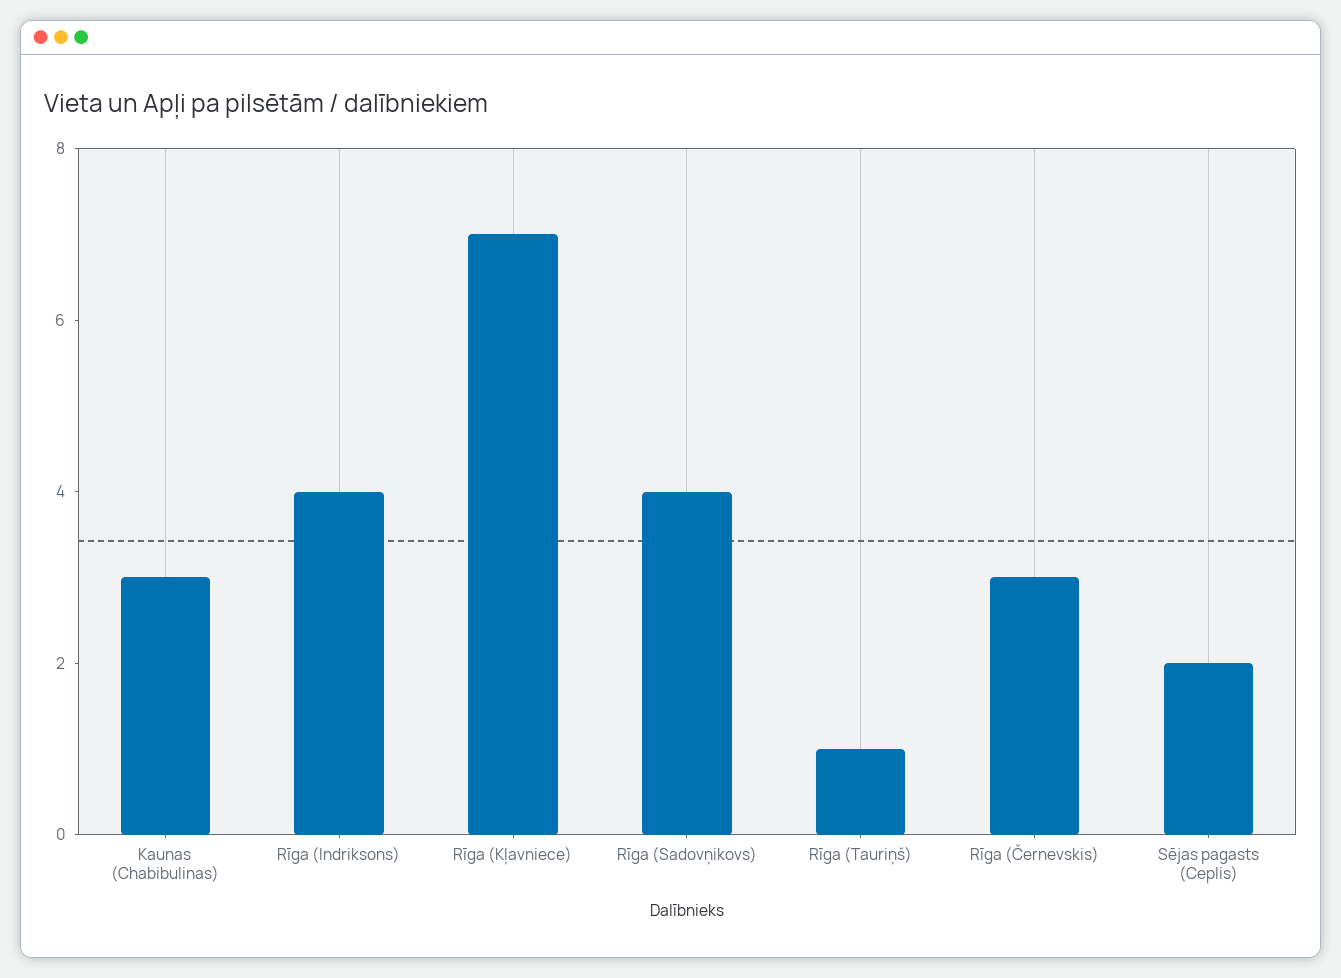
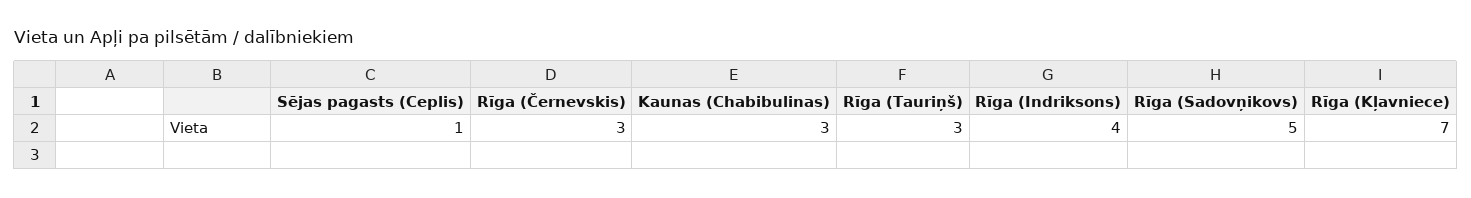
  {
    "Kaunas (Chabibulinas)": 3,
    "Rīga (Indriksons)": 4,
    "Rīga (Kļavniece)": 7,
-   "Rīga (Sadovņikovs)": 4,
+   "Rīga (Sadovņikovs)": 5,
-   "Rīga (Tauriņš)": 1,
+   "Rīga (Tauriņš)": 3,
    "Rīga (Černevskis)": 3,
-   "Sējas pagasts (Ceplis)": 2
+   "Sējas pagasts (Ceplis)": 1
  }

